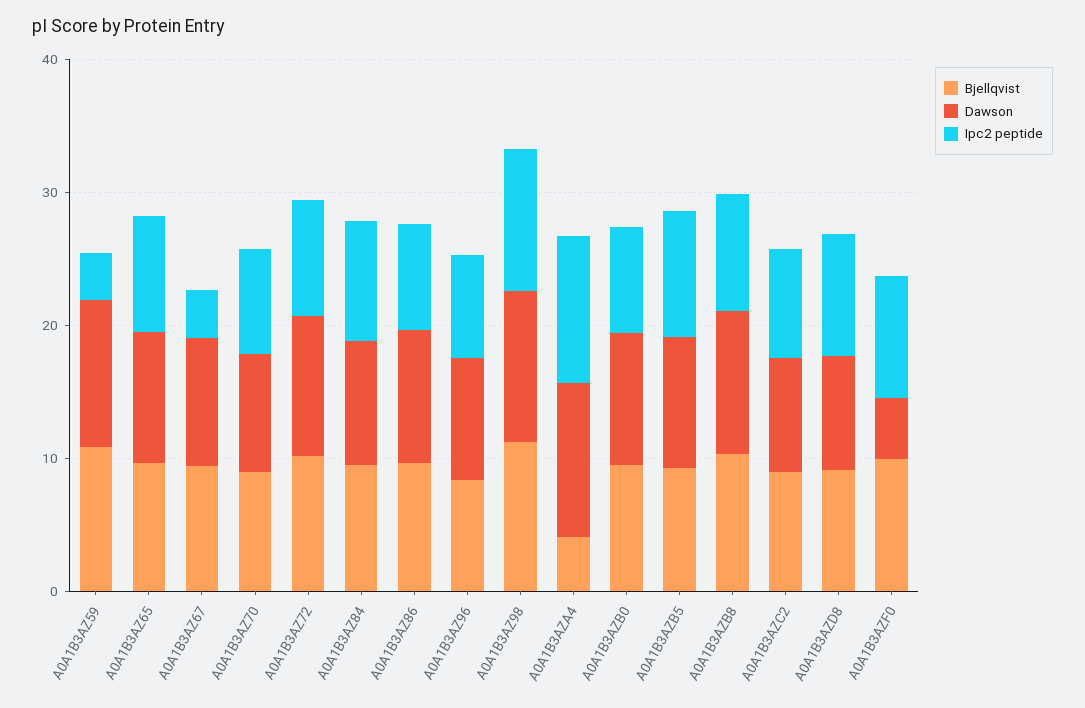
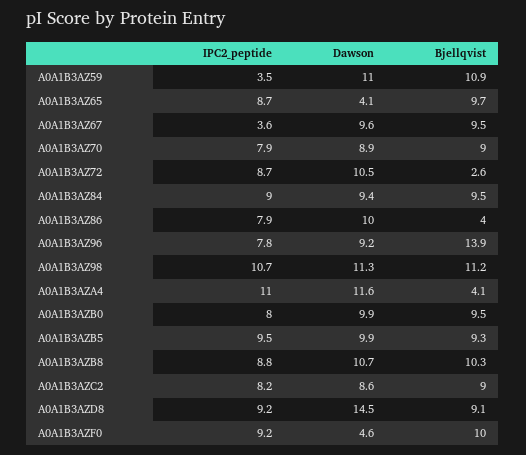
  {
    "Bjellqvist": {
      "A0A1B3AZ59": 10.9,
      "A0A1B3AZ65": 9.7,
      "A0A1B3AZ67": 9.5,
      "A0A1B3AZ70": 9,
-     "A0A1B3AZ72": 10,
+     "A0A1B3AZ72": 2.6,
      "A0A1B3AZ84": 9.5,
-     "A0A1B3AZ86": 10,
+     "A0A1B3AZ86": 4,
-     "A0A1B3AZ96": 8,
+     "A0A1B3AZ96": 13.9,
      "A0A1B3AZ98": 11.2,
      "A0A1B3AZA4": 4.1,
      "A0A1B3AZB0": 9.5,
      "A0A1B3AZB5": 9.3,
      "A0A1B3AZB8": 10.3,
      "A0A1B3AZC2": 9,
      "A0A1B3AZD8": 9.1,
      "A0A1B3AZF0": 10
    },
    "Dawson": {
      "A0A1B3AZ59": 11,
-     "A0A1B3AZ65": 10,
+     "A0A1B3AZ65": 4.1,
      "A0A1B3AZ67": 9.6,
      "A0A1B3AZ70": 8.9,
      "A0A1B3AZ72": 10.5,
      "A0A1B3AZ84": 9.4,
      "A0A1B3AZ86": 10,
      "A0A1B3AZ96": 9.2,
      "A0A1B3AZ98": 11.3,
      "A0A1B3AZA4": 11.6,
      "A0A1B3AZB0": 9.9,
      "A0A1B3AZB5": 9.9,
      "A0A1B3AZB8": 10.7,
      "A0A1B3AZC2": 8.6,
-     "A0A1B3AZD8": 8,
+     "A0A1B3AZD8": 14.5,
      "A0A1B3AZF0": 4.6
    },
    "Ipc2 peptide": {
      "A0A1B3AZ59": 3.5,
      "A0A1B3AZ65": 8.7,
      "A0A1B3AZ67": 3.6,
      "A0A1B3AZ70": 7.9,
      "A0A1B3AZ72": 8.7,
      "A0A1B3AZ84": 9,
      "A0A1B3AZ86": 7.9,
      "A0A1B3AZ96": 7.8,
      "A0A1B3AZ98": 10.7,
      "A0A1B3AZA4": 11,
      "A0A1B3AZB0": 8,
      "A0A1B3AZB5": 9.5,
      "A0A1B3AZB8": 8.8,
      "A0A1B3AZC2": 8.2,
      "A0A1B3AZD8": 9.2,
      "A0A1B3AZF0": 9.2
    }
  }

